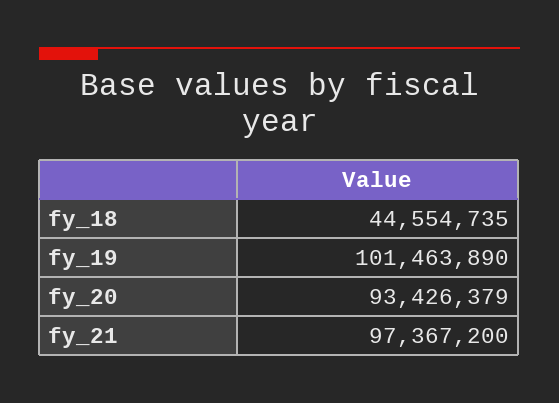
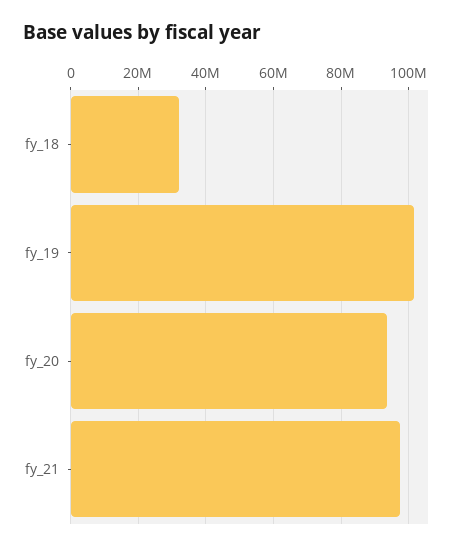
  {
-   "fy_18": 44554735,
+   "fy_18": 32000000,
    "fy_19": 101463890,
    "fy_20": 93426379,
    "fy_21": 97367200
  }

